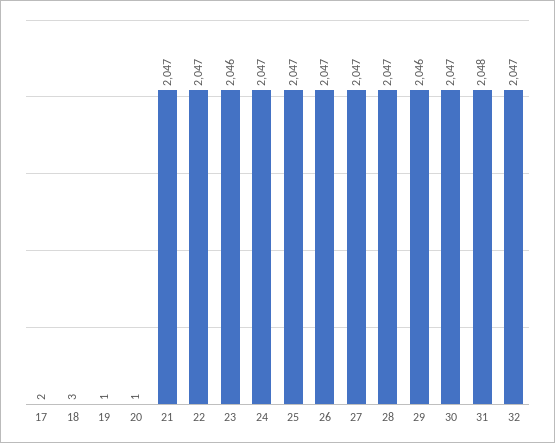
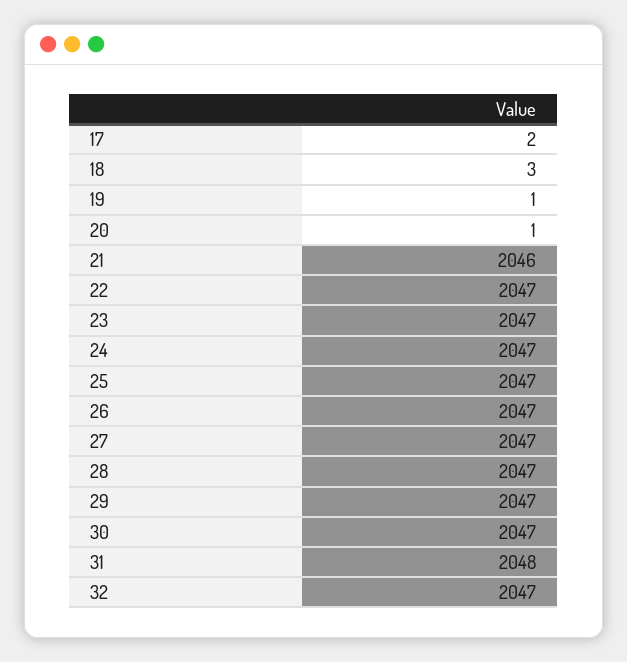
  {
    "17": 2,
    "18": 3,
    "19": 1,
    "20": 1,
-   "21": 2047,
+   "21": 2046,
    "22": 2047,
-   "23": 2046,
+   "23": 2047,
    "24": 2047,
    "25": 2047,
    "26": 2047,
    "27": 2047,
    "28": 2047,
-   "29": 2046,
+   "29": 2047,
    "30": 2047,
    "31": 2048,
    "32": 2047
  }

